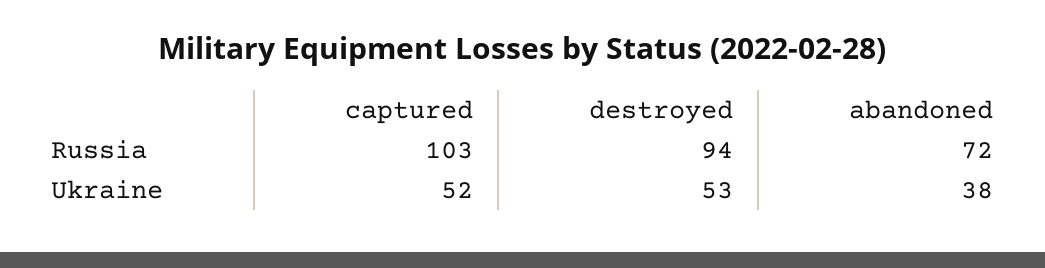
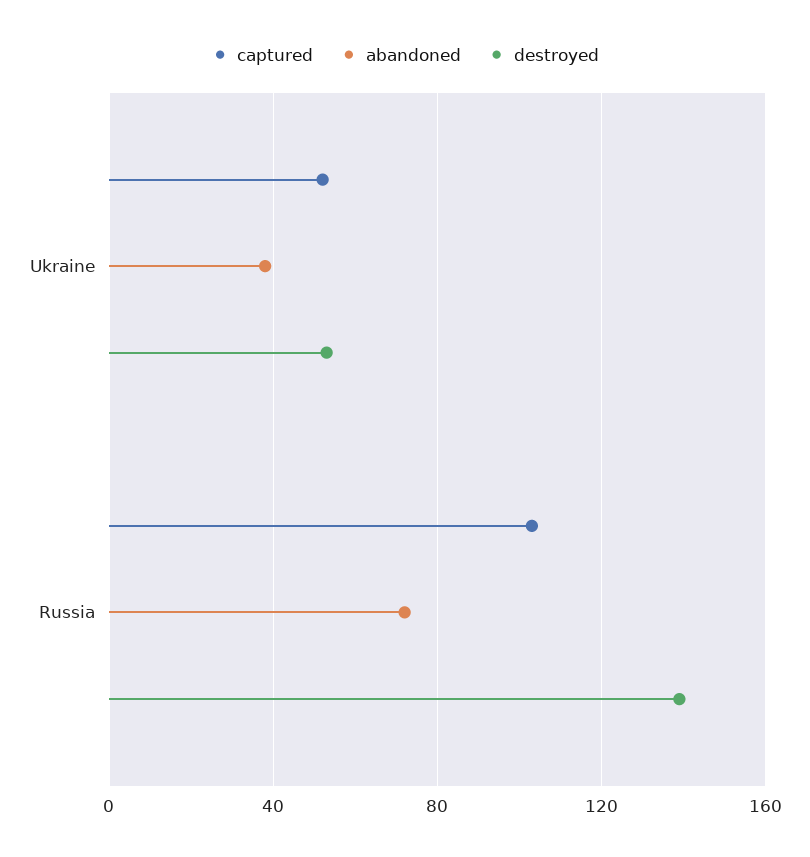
  {
    "captured": {
      "Russia": 103,
      "Ukraine": 52
    },
    "destroyed": {
-     "Russia": 94,
+     "Russia": 140,
      "Ukraine": 53
    },
    "abandoned": {
      "Russia": 72,
      "Ukraine": 38
    }
  }

